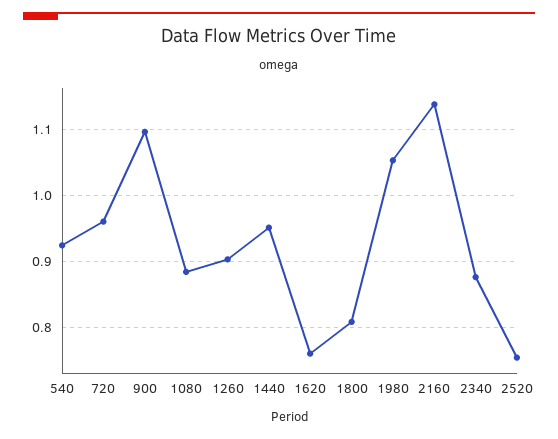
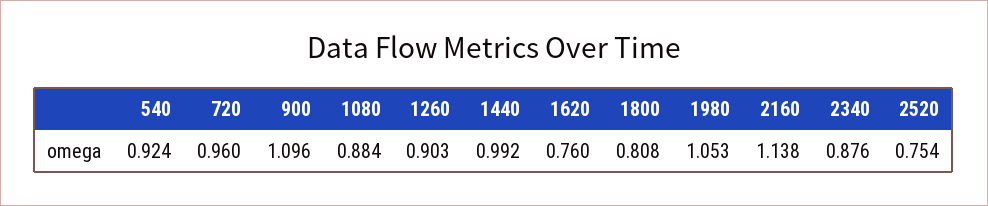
  {
    "540": 0.924,
    "720": 0.96,
    "900": 1.096,
    "1080": 0.884,
    "1260": 0.903,
-   "1440": 0.95,
+   "1440": 0.992,
    "1620": 0.76,
    "1800": 0.808,
    "1980": 1.053,
    "2160": 1.138,
    "2340": 0.876,
    "2520": 0.754
  }

